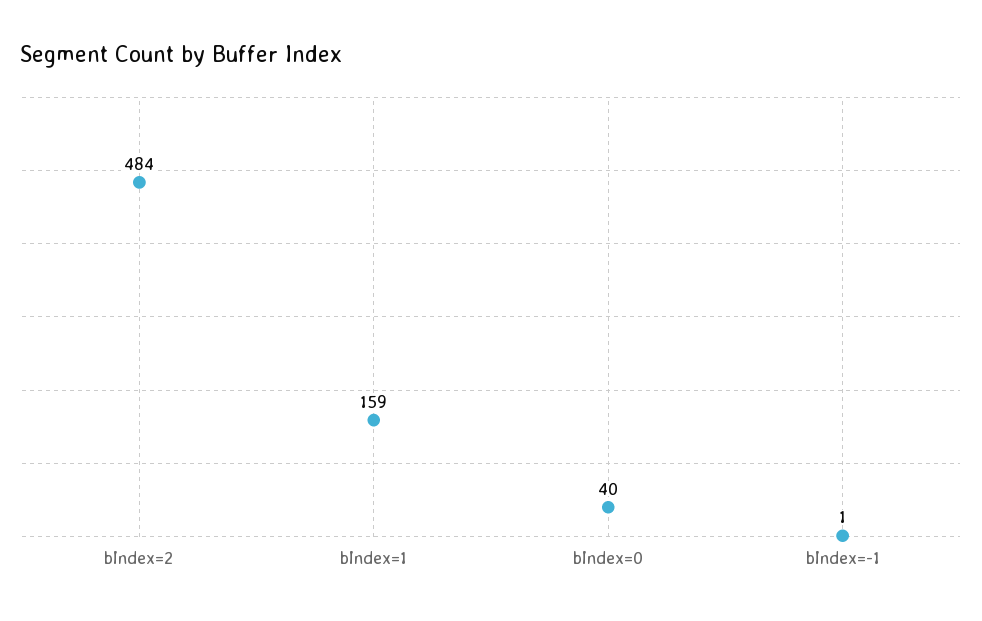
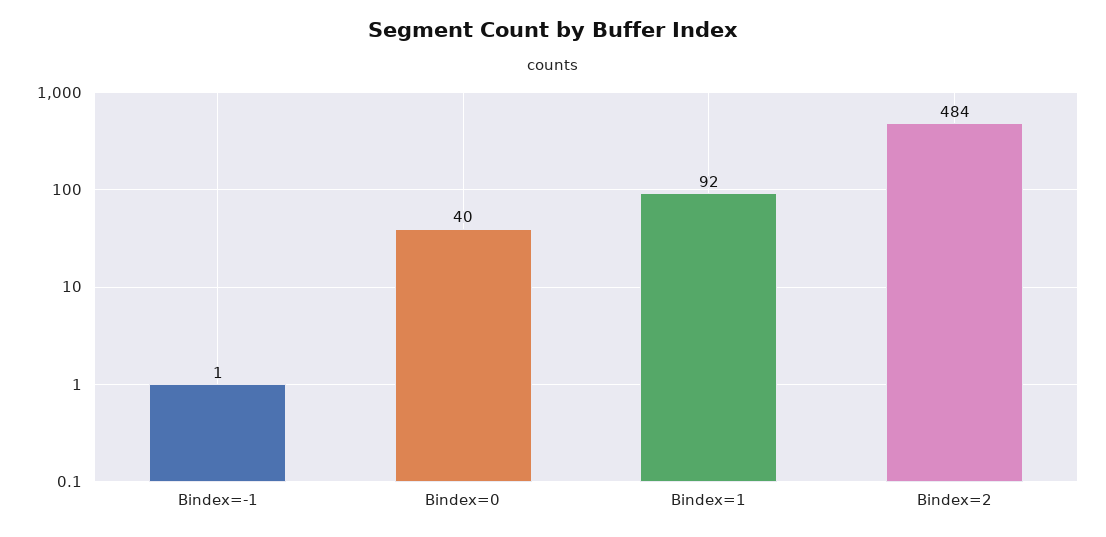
  {
    "bIndex=2": 484,
-   "bIndex=1": 159,
+   "bIndex=1": 92,
    "bIndex=0": 40,
    "bIndex=-1": 1
  }

